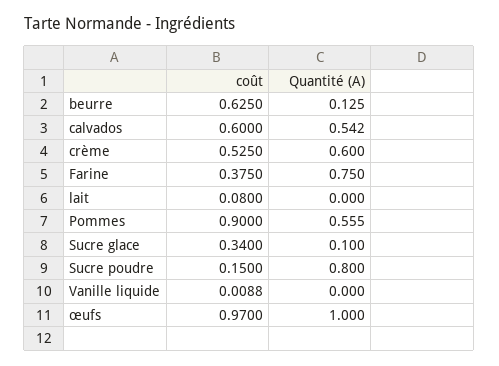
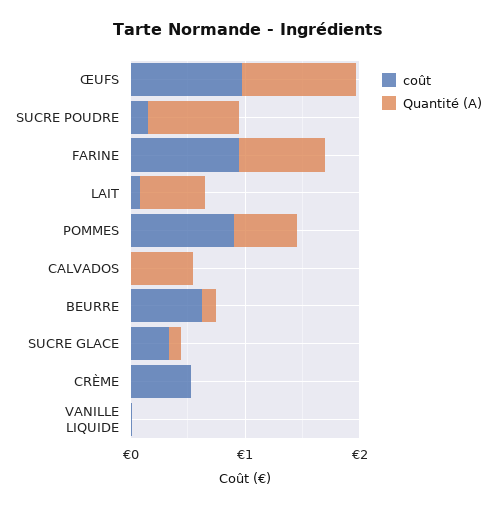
  {
    "coût": {
      "beurre": 0.625,
-     "calvados": 0.6,
+     "calvados": 0,
      "crème": 0.525,
-     "Farine": 0.375,
+     "Farine": 1,
      "lait": 0.08,
      "Pommes": 0.9,
      "Sucre glace": 0.34,
      "Sucre poudre": 0.15,
      "Vanille liquide": 0.0088,
      "œufs": 0.97
    },
    "Quantité (A)": {
      "beurre": 0.125,
      "calvados": 0.542,
-     "crème": 0.6,
+     "crème": 0,
      "Farine": 0.75,
-     "lait": 0,
+     "lait": 0.6,
      "Pommes": 0.555,
      "Sucre glace": 0.1,
      "Sucre poudre": 0.8,
      "Vanille liquide": 0,
      "œufs": 1
    }
  }

